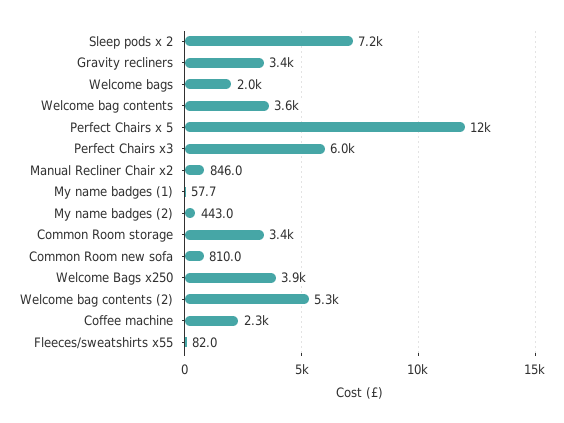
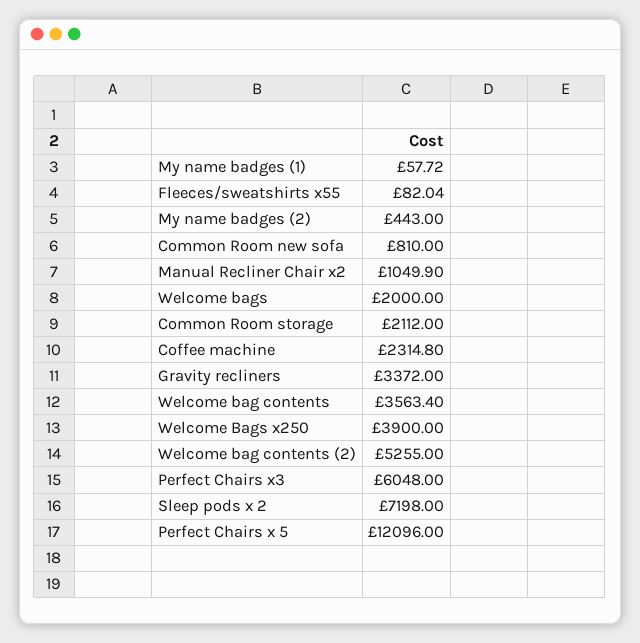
  {
    "Sleep pods x 2": 7198,
    "Gravity recliners": 3372,
    "Welcome bags": 2000,
    "Welcome bag contents": 3563.4,
    "Perfect Chairs x 5": 12096,
    "Perfect Chairs x3": 6048,
-   "Manual Recliner Chair x2": 846,
+   "Manual Recliner Chair x2": 1049.9,
    "My name badges (1)": 57.72,
    "My name badges (2)": 443,
-   "Common Room storage": 3400,
+   "Common Room storage": 2112,
    "Common Room new sofa": 810,
    "Welcome Bags x250": 3900,
    "Welcome bag contents (2)": 5255,
    "Coffee machine": 2314.8,
    "Fleeces/sweatshirts x55": 82.04
  }

